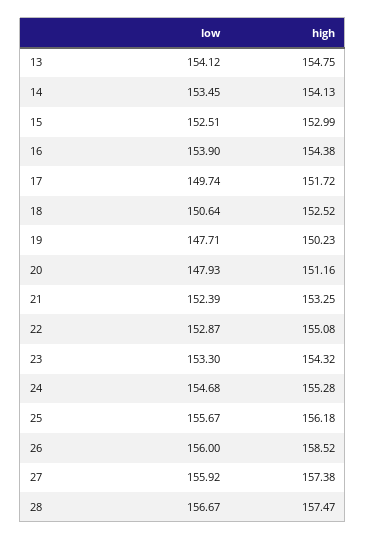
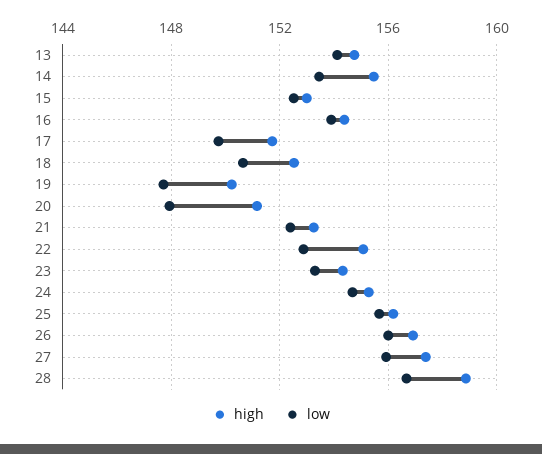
  {
    "low": {
      "13": 154.12,
      "14": 153.45,
      "15": 152.51,
      "16": 153.9,
      "17": 149.74,
      "18": 150.64,
      "19": 147.71,
      "20": 147.93,
      "21": 152.39,
      "22": 152.87,
      "23": 153.3,
      "24": 154.68,
      "25": 155.67,
      "26": 156,
      "27": 155.92,
      "28": 156.67
    },
    "high": {
      "13": 154.75,
-     "14": 154.13,
+     "14": 155.5,
      "15": 152.99,
      "16": 154.38,
      "17": 151.72,
      "18": 152.52,
      "19": 150.23,
      "20": 151.16,
      "21": 153.25,
      "22": 155.08,
      "23": 154.32,
      "24": 155.28,
      "25": 156.18,
-     "26": 158.52,
+     "26": 157,
      "27": 157.38,
-     "28": 157.47
+     "28": 159
    }
  }

